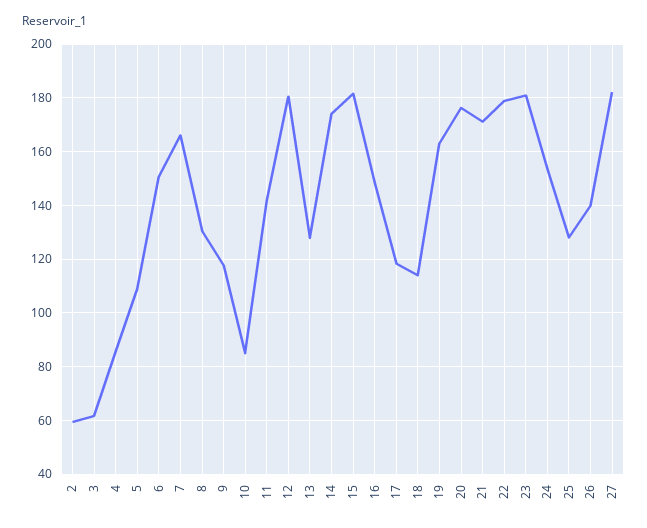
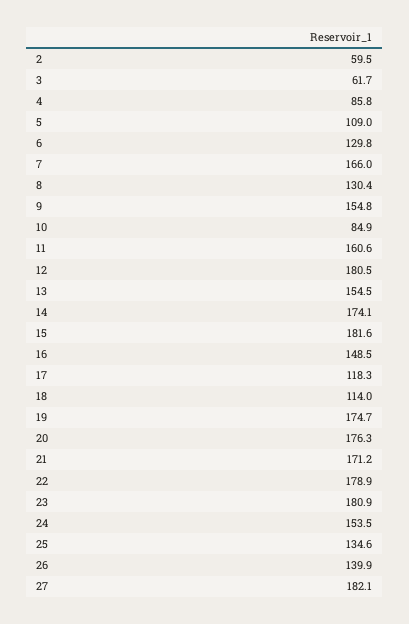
  {
    "2": 59.5,
    "3": 61.7,
    "4": 85.8,
    "5": 109,
-   "6": 150,
+   "6": 129.8,
    "7": 166,
    "8": 130.4,
-   "9": 117.5,
+   "9": 154.8,
    "10": 84.9,
-   "11": 142.5,
+   "11": 160.6,
    "12": 180.5,
-   "13": 127.5,
+   "13": 154.5,
    "14": 174.1,
    "15": 181.6,
    "16": 148.5,
    "17": 118.3,
    "18": 114,
-   "19": 162.5,
+   "19": 174.7,
    "20": 176.3,
    "21": 171.2,
    "22": 178.9,
    "23": 180.9,
    "24": 153.5,
-   "25": 127.5,
+   "25": 134.6,
    "26": 139.9,
    "27": 182.1
  }

